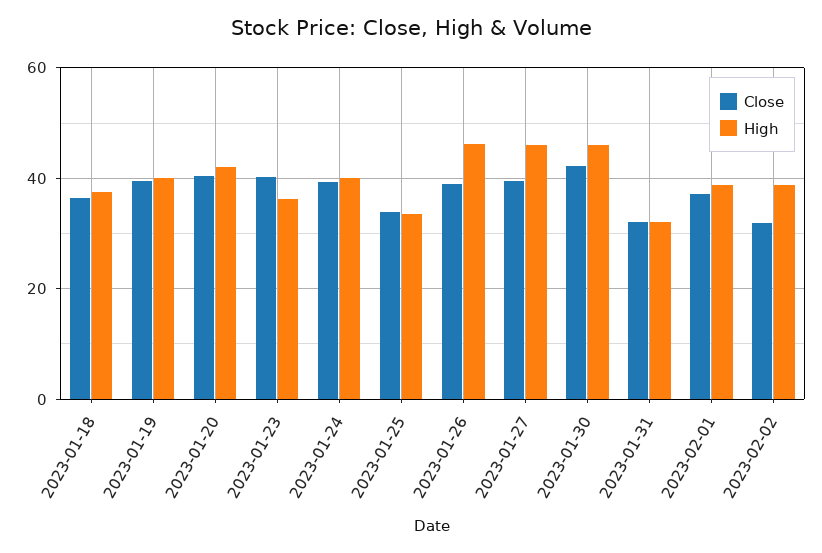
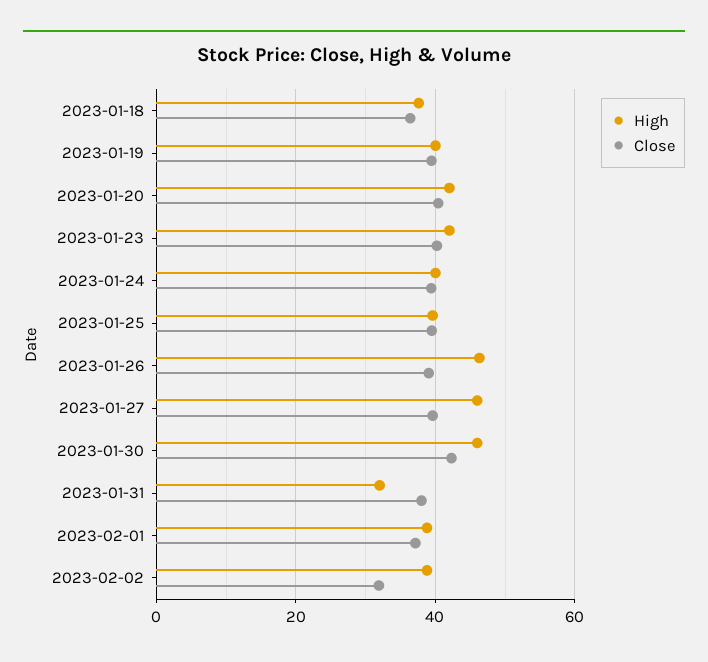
  {
    "Close": {
      "2023-01-18": 36,
      "2023-01-19": 40,
      "2023-01-20": 40,
      "2023-01-23": 40,
      "2023-01-24": 40,
-     "2023-01-25": 34,
+     "2023-01-25": 40,
      "2023-01-26": 40,
      "2023-01-27": 40,
      "2023-01-30": 42,
-     "2023-01-31": 32,
+     "2023-01-31": 38,
      "2023-02-01": 38,
      "2023-02-02": 32
    },
    "High": {
      "2023-01-18": 38,
      "2023-01-19": 40,
      "2023-01-20": 42,
-     "2023-01-23": 36,
+     "2023-01-23": 42,
      "2023-01-24": 40,
-     "2023-01-25": 34,
+     "2023-01-25": 40,
      "2023-01-26": 46,
      "2023-01-27": 46,
      "2023-01-30": 46,
      "2023-01-31": 32,
      "2023-02-01": 38,
      "2023-02-02": 38
    }
  }

